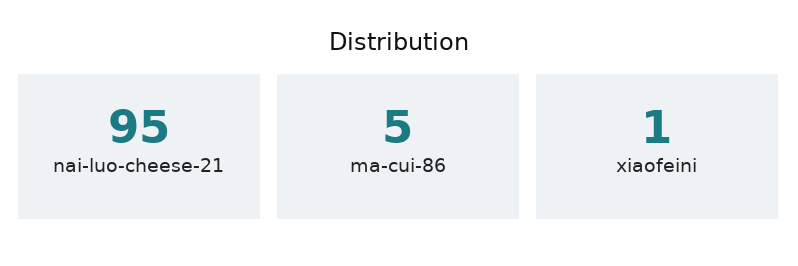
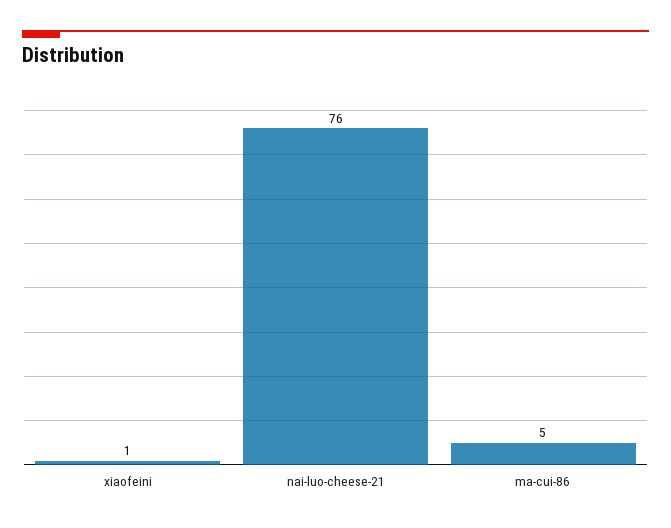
  {
-   "nai-luo-cheese-21": 95,
+   "nai-luo-cheese-21": 76,
    "ma-cui-86": 5,
    "xiaofeini": 1
  }

